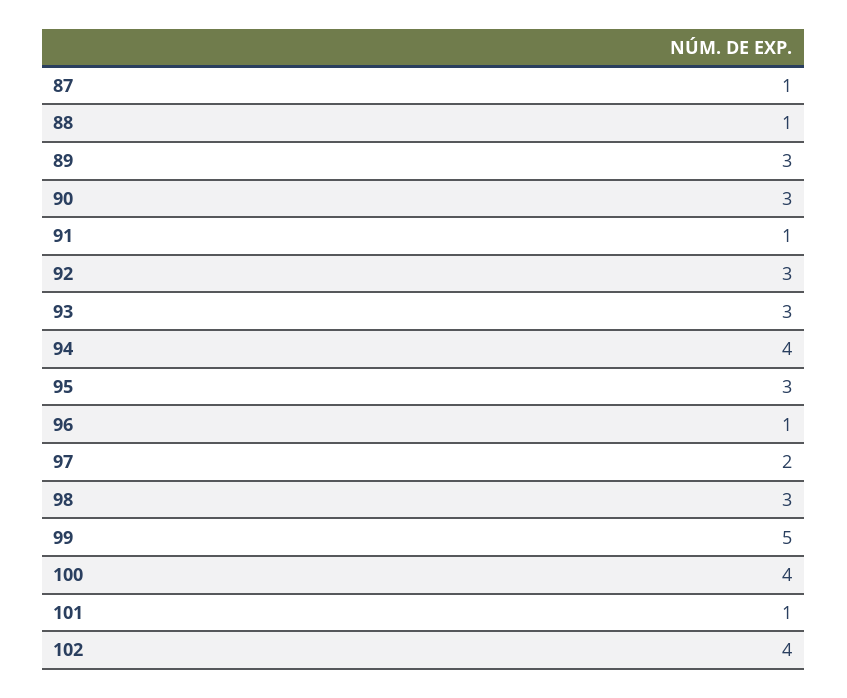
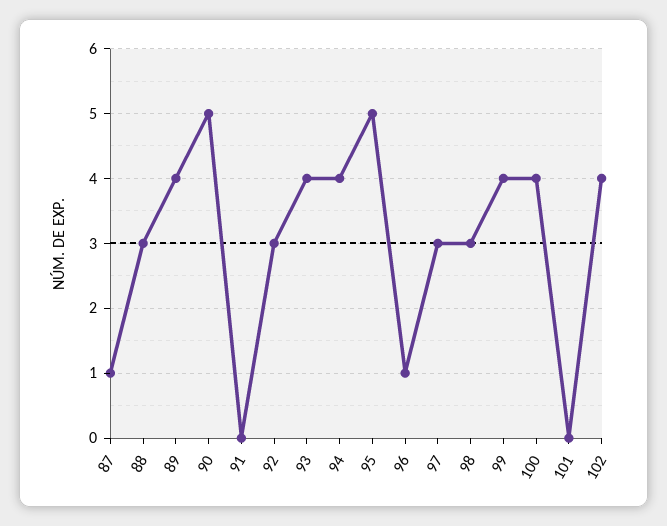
  {
    "87": 1,
-   "88": 1,
+   "88": 3,
-   "89": 3,
+   "89": 4,
-   "90": 3,
+   "90": 5,
-   "91": 1,
+   "91": 0,
    "92": 3,
-   "93": 3,
+   "93": 4,
    "94": 4,
-   "95": 3,
+   "95": 5,
    "96": 1,
-   "97": 2,
+   "97": 3,
    "98": 3,
-   "99": 5,
+   "99": 4,
    "100": 4,
-   "101": 1,
+   "101": 0,
    "102": 4
  }

